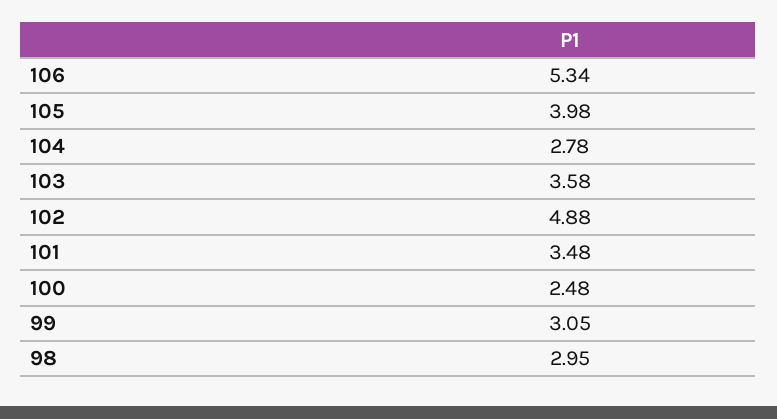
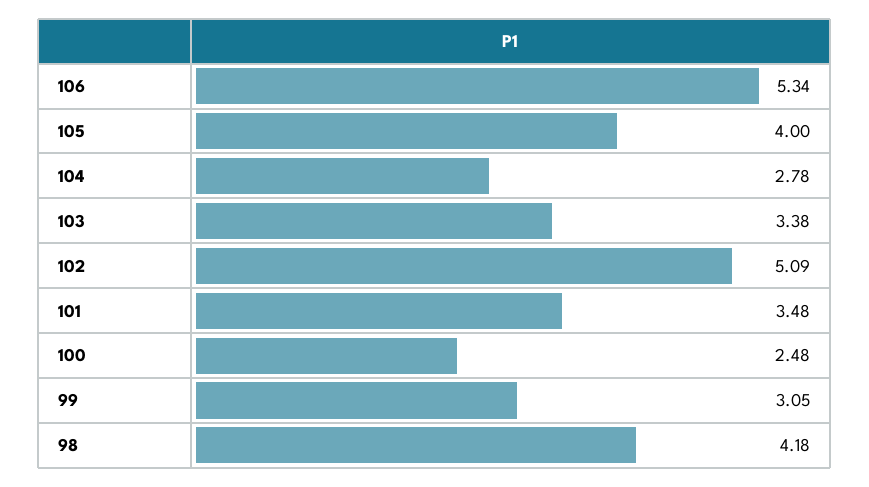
  {
    "106": 5.34,
-   "105": 3.98,
+   "105": 4,
    "104": 2.78,
-   "103": 3.58,
+   "103": 3.38,
-   "102": 4.88,
+   "102": 5.09,
    "101": 3.48,
    "100": 2.48,
    "99": 3.05,
-   "98": 2.95
+   "98": 4.18
  }

